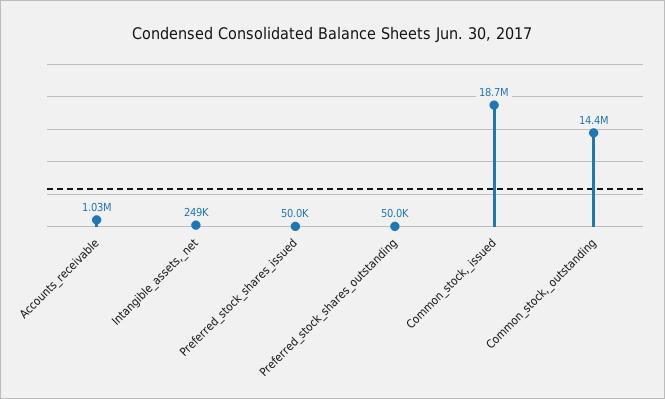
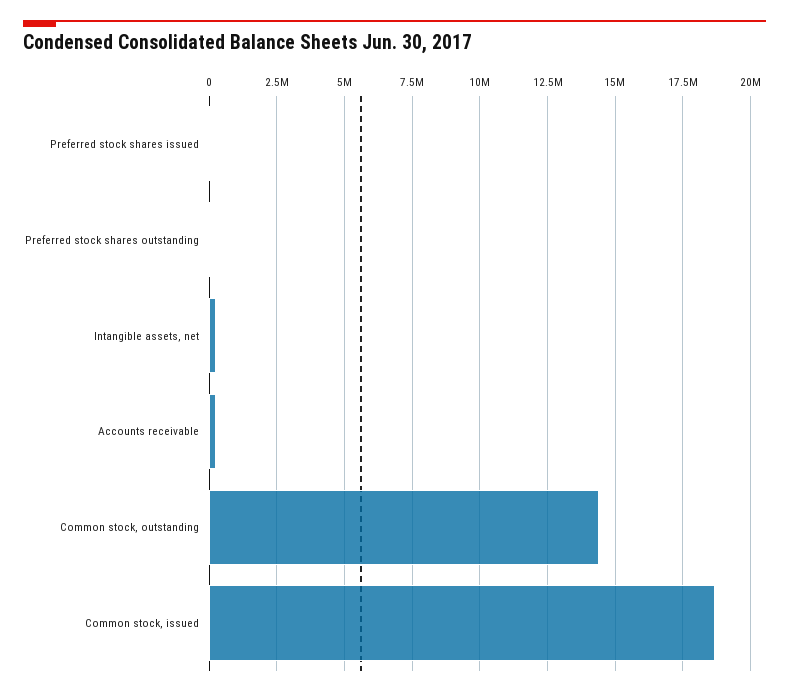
  {
-   "Accounts_receivable": 1030000,
+   "Accounts_receivable": 250000,
    "Intangible_assets,_net": 249000,
    "Preferred_stock_shares_issued": 50000,
    "Preferred_stock_shares_outstanding": 50000,
    "Common_stock,_issued": 18700000,
    "Common_stock,_outstanding": 14400000
  }

